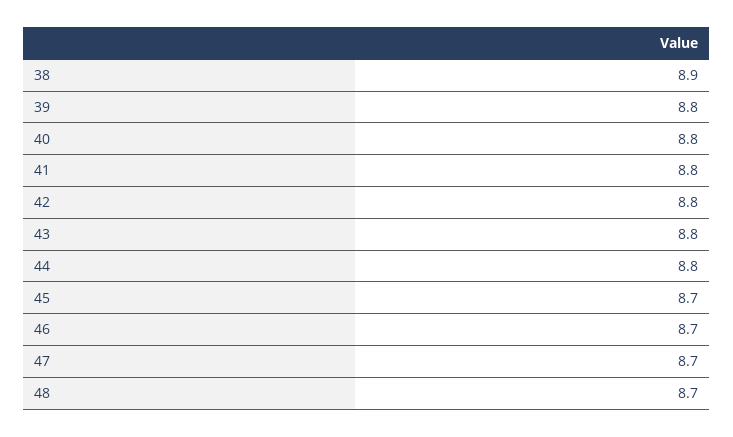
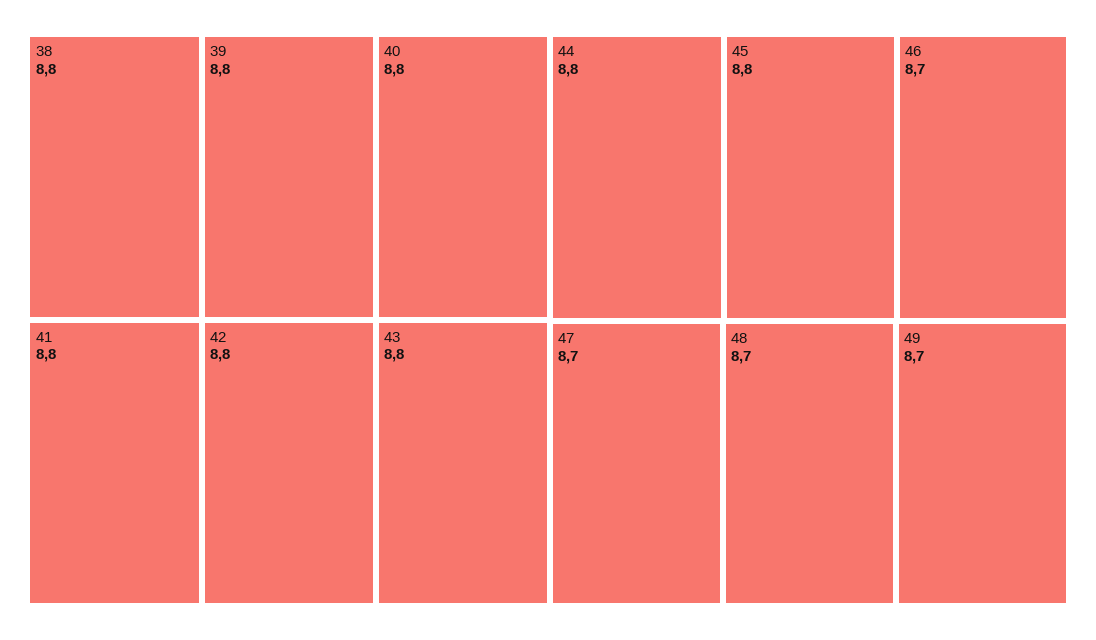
  {
-   "38": 8.9,
+   "38": 8.8,
    "39": 8.8,
    "40": 8.8,
    "41": 8.8,
    "42": 8.8,
    "43": 8.8,
    "44": 8.8,
-   "45": 8.7,
+   "45": 8.8,
    "46": 8.7,
    "47": 8.7,
-   "48": 8.7
+   "48": 8.7,
+   "49": 8.7
  }

